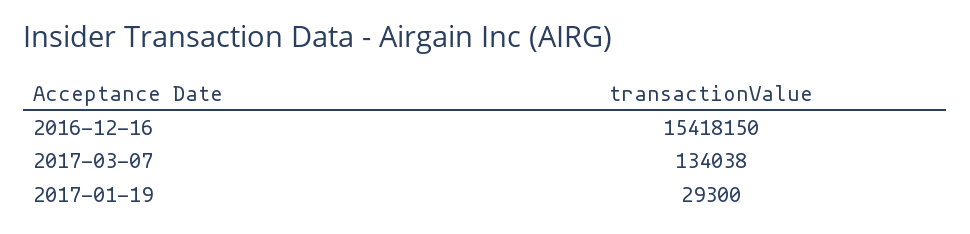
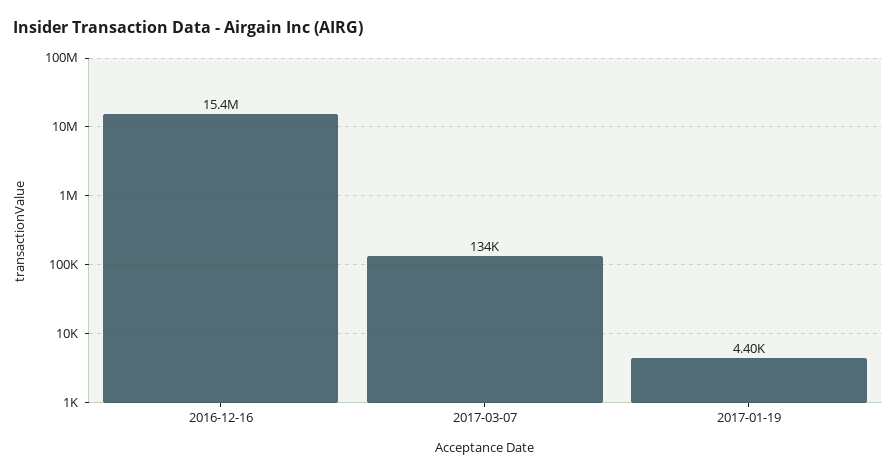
  {
    "2016-12-16": 15418150,
    "2017-03-07": 134038,
-   "2017-01-19": 29300
+   "2017-01-19": 4400
  }

